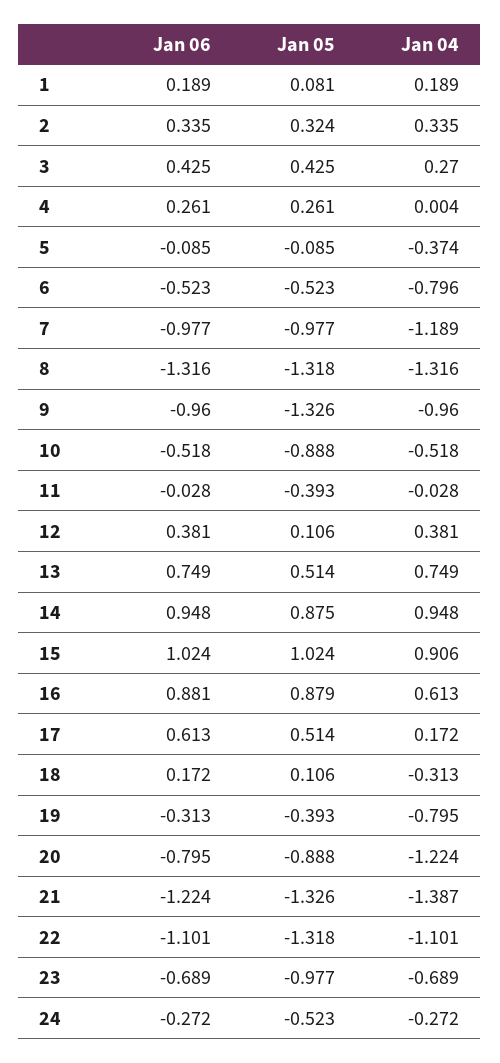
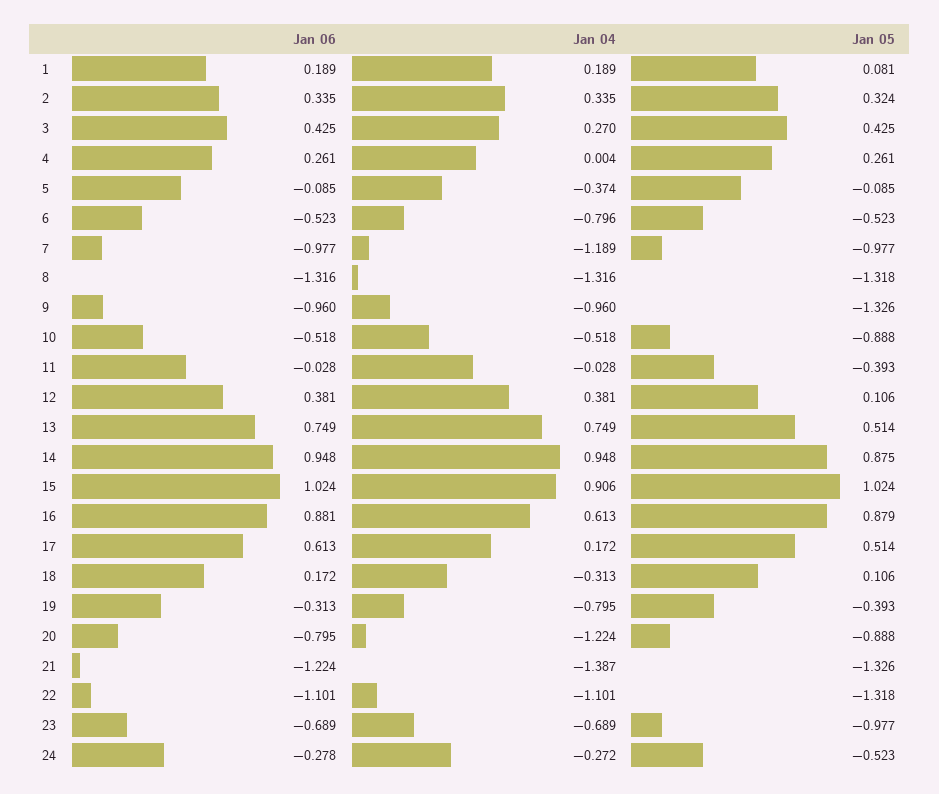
  {
    "Jan 06": {
      "1": 0.189,
      "2": 0.335,
      "3": 0.425,
      "4": 0.261,
      "5": -0.085,
      "6": -0.523,
      "7": -0.977,
      "8": -1.316,
      "9": -0.96,
      "10": -0.518,
      "11": -0.028,
      "12": 0.381,
      "13": 0.749,
      "14": 0.948,
      "15": 1.024,
      "16": 0.881,
      "17": 0.613,
      "18": 0.172,
      "19": -0.313,
      "20": -0.795,
      "21": -1.224,
      "22": -1.101,
      "23": -0.689,
-     "24": -0.272
+     "24": -0.278
    },
    "Jan 05": {
      "1": 0.081,
      "2": 0.324,
      "3": 0.425,
      "4": 0.261,
      "5": -0.085,
      "6": -0.523,
      "7": -0.977,
      "8": -1.318,
      "9": -1.326,
      "10": -0.888,
      "11": -0.393,
      "12": 0.106,
      "13": 0.514,
      "14": 0.875,
      "15": 1.024,
      "16": 0.879,
      "17": 0.514,
      "18": 0.106,
      "19": -0.393,
      "20": -0.888,
      "21": -1.326,
      "22": -1.318,
      "23": -0.977,
      "24": -0.523
    },
    "Jan 04": {
      "1": 0.189,
      "2": 0.335,
      "3": 0.27,
      "4": 0.004,
      "5": -0.374,
      "6": -0.796,
      "7": -1.189,
      "8": -1.316,
      "9": -0.96,
      "10": -0.518,
      "11": -0.028,
      "12": 0.381,
      "13": 0.749,
      "14": 0.948,
      "15": 0.906,
      "16": 0.613,
      "17": 0.172,
      "18": -0.313,
      "19": -0.795,
      "20": -1.224,
      "21": -1.387,
      "22": -1.101,
      "23": -0.689,
      "24": -0.272
    }
  }

